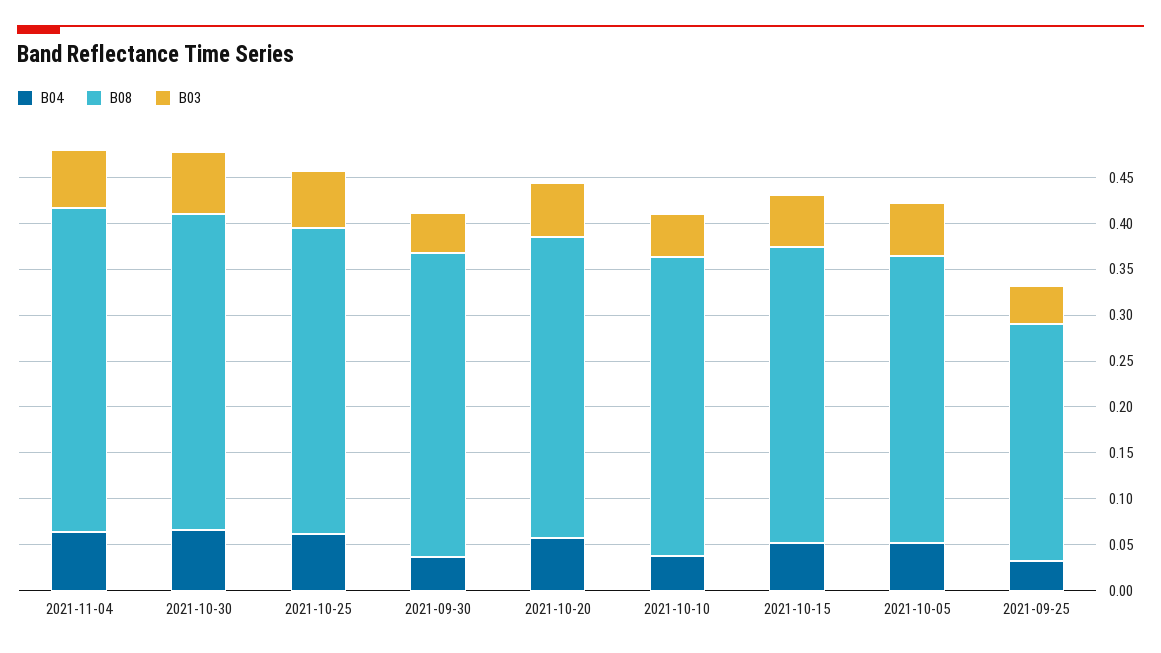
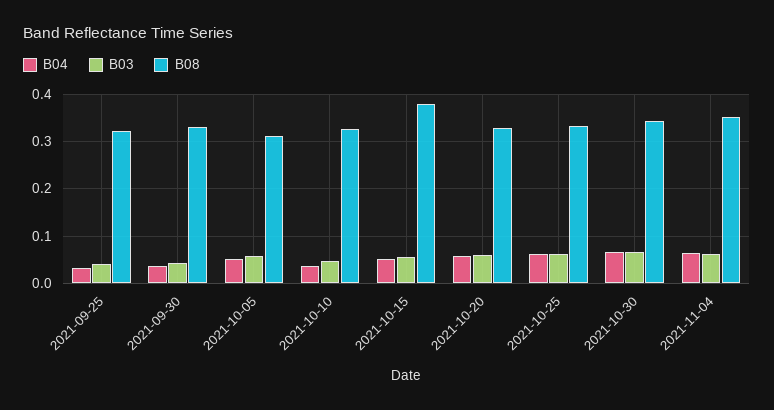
  {
    "B04": {
      "2021-11-04": 0.06,
      "2021-10-30": 0.07,
      "2021-10-25": 0.06,
      "2021-09-30": 0.04,
      "2021-10-20": 0.06,
      "2021-10-10": 0.04,
      "2021-10-15": 0.05,
      "2021-10-05": 0.05,
      "2021-09-25": 0.03
    },
    "B08": {
      "2021-11-04": 0.35,
      "2021-10-30": 0.34,
      "2021-10-25": 0.33,
      "2021-09-30": 0.33,
      "2021-10-20": 0.33,
      "2021-10-10": 0.33,
-     "2021-10-15": 0.32,
+     "2021-10-15": 0.38,
      "2021-10-05": 0.31,
-     "2021-09-25": 0.26
+     "2021-09-25": 0.32
    },
    "B03": {
      "2021-11-04": 0.06,
      "2021-10-30": 0.07,
      "2021-10-25": 0.06,
      "2021-09-30": 0.04,
      "2021-10-20": 0.06,
      "2021-10-10": 0.05,
      "2021-10-15": 0.06,
      "2021-10-05": 0.06,
      "2021-09-25": 0.04
    }
  }

